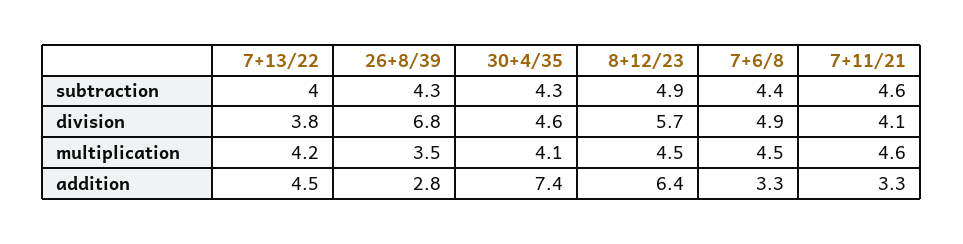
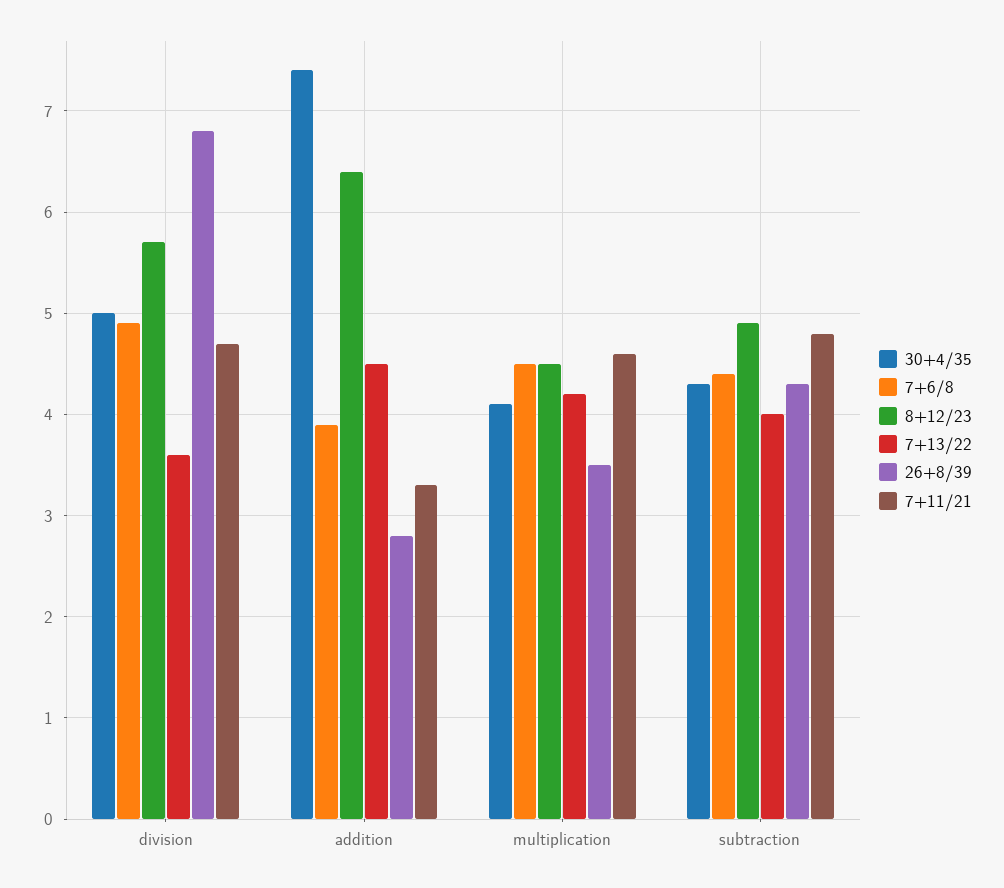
  {
    "7+13/22": {
      "subtraction": 4,
-     "division": 3.8,
+     "division": 3.6,
      "multiplication": 4.2,
      "addition": 4.5
    },
    "26+8/39": {
      "subtraction": 4.3,
      "division": 6.8,
      "multiplication": 3.5,
      "addition": 2.8
    },
    "30+4/35": {
      "subtraction": 4.3,
-     "division": 4.6,
+     "division": 5,
      "multiplication": 4.1,
      "addition": 7.4
    },
    "8+12/23": {
      "subtraction": 4.9,
      "division": 5.7,
      "multiplication": 4.5,
      "addition": 6.4
    },
    "7+6/8": {
      "subtraction": 4.4,
      "division": 4.9,
      "multiplication": 4.5,
-     "addition": 3.3
+     "addition": 3.9
    },
    "7+11/21": {
-     "subtraction": 4.6,
+     "subtraction": 4.8,
-     "division": 4.1,
+     "division": 4.7,
      "multiplication": 4.6,
      "addition": 3.3
    }
  }

